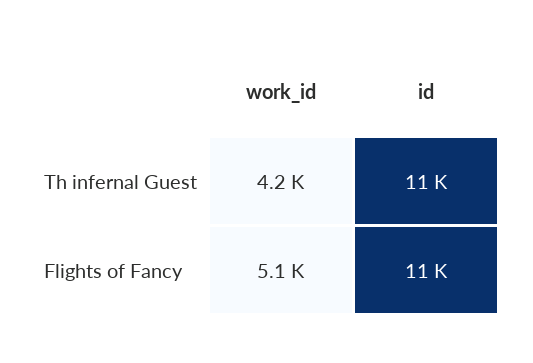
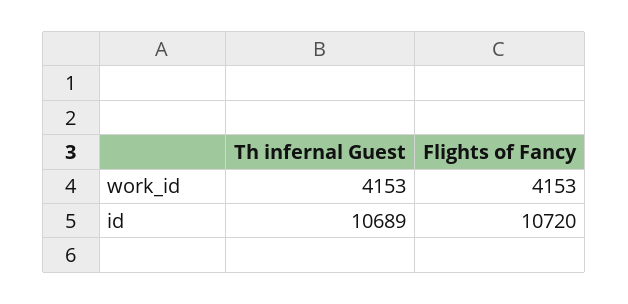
  {
    "work_id": {
      "Th infernal Guest": 4153,
-     "Flights of Fancy": 5100
+     "Flights of Fancy": 4153
    },
    "id": {
      "Th infernal Guest": 10689,
      "Flights of Fancy": 10720
    }
  }

